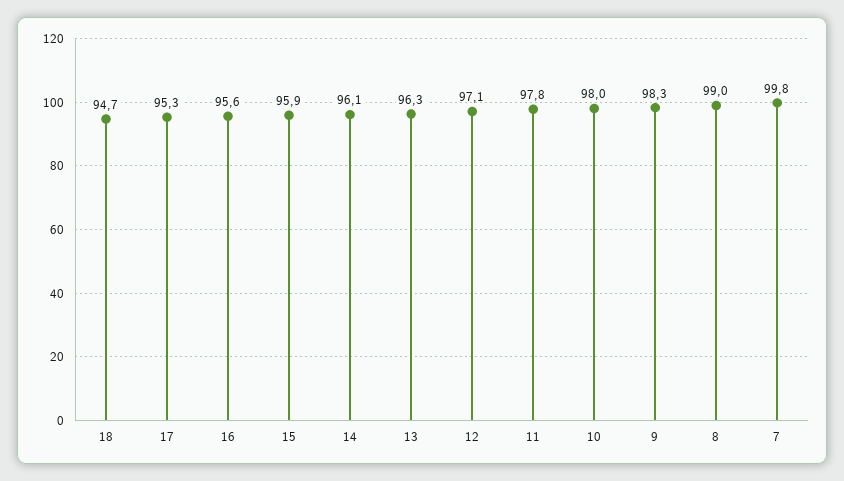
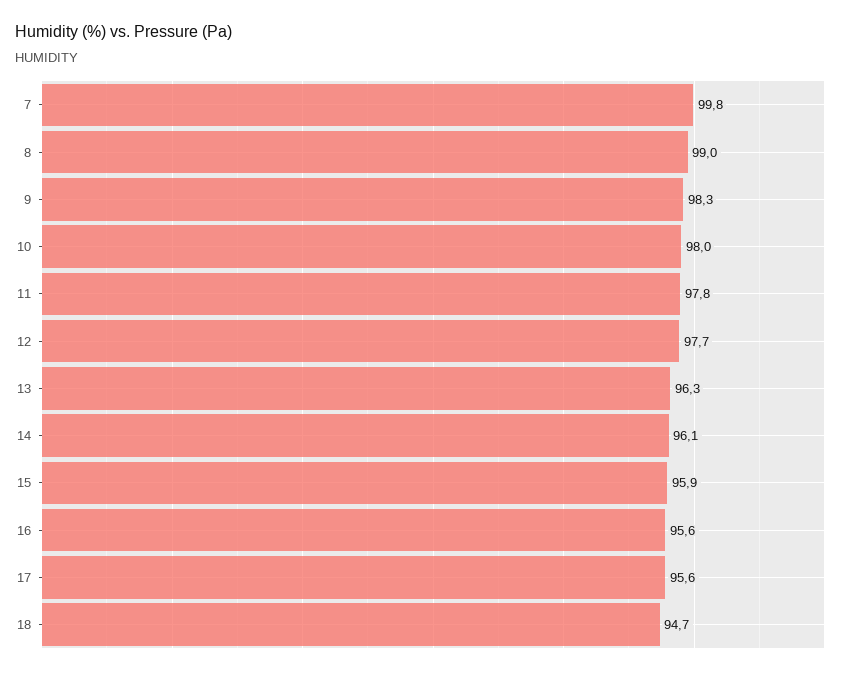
  {
    "18": 94.7,
-   "17": 95.3,
+   "17": 95.6,
    "16": 95.6,
    "15": 95.9,
    "14": 96.1,
    "13": 96.3,
-   "12": 97.1,
+   "12": 97.7,
    "11": 97.8,
    "10": 98,
    "9": 98.3,
    "8": 99,
    "7": 99.8
  }

